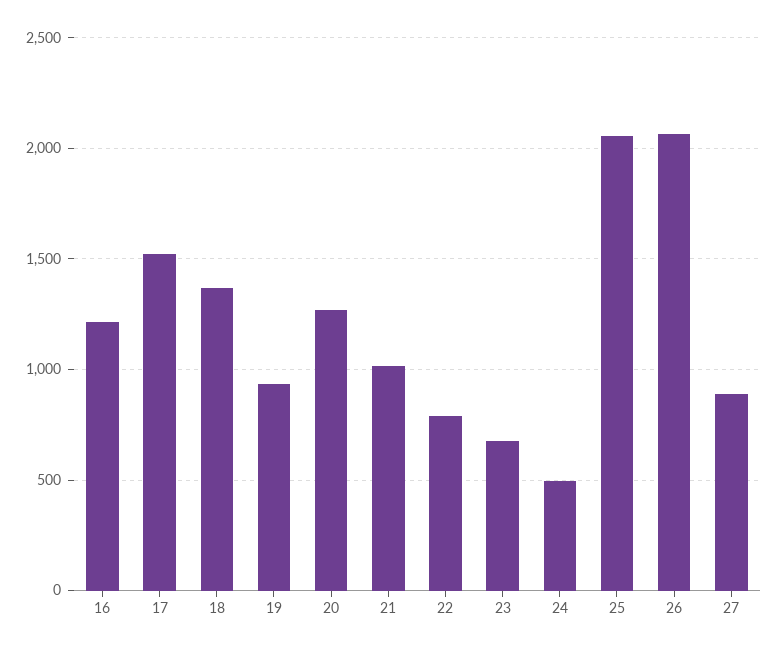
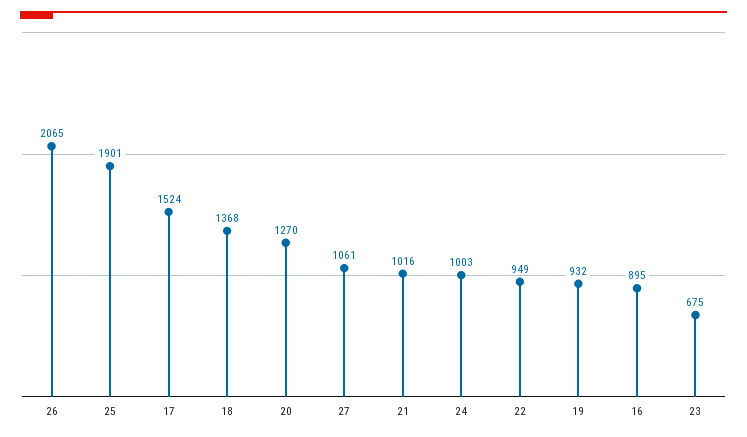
  {
-   "16": 1200,
+   "16": 895,
    "17": 1524,
    "18": 1368,
    "19": 932,
    "20": 1270,
    "21": 1016,
-   "22": 800,
+   "22": 949,
    "23": 675,
-   "24": 500,
+   "24": 1003,
-   "25": 2050,
+   "25": 1901,
    "26": 2065,
-   "27": 900
+   "27": 1061
  }

